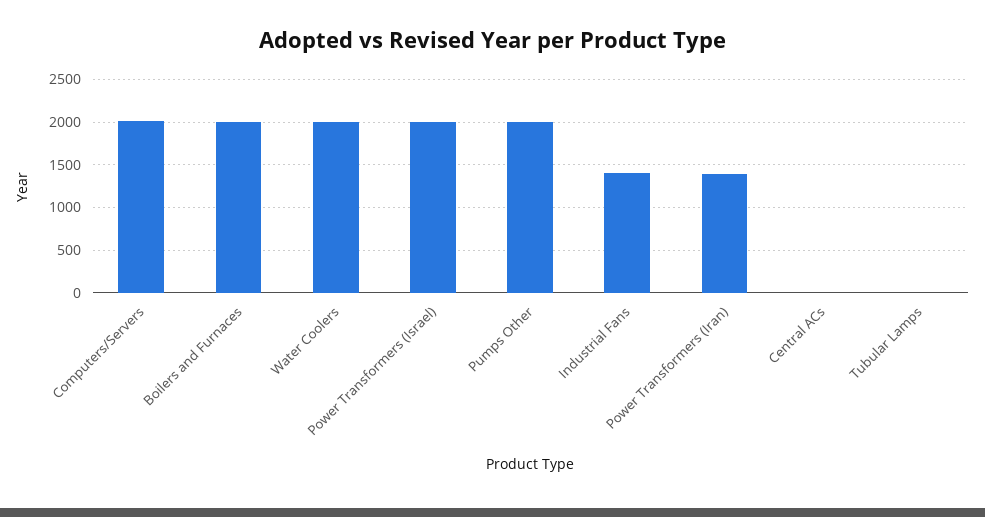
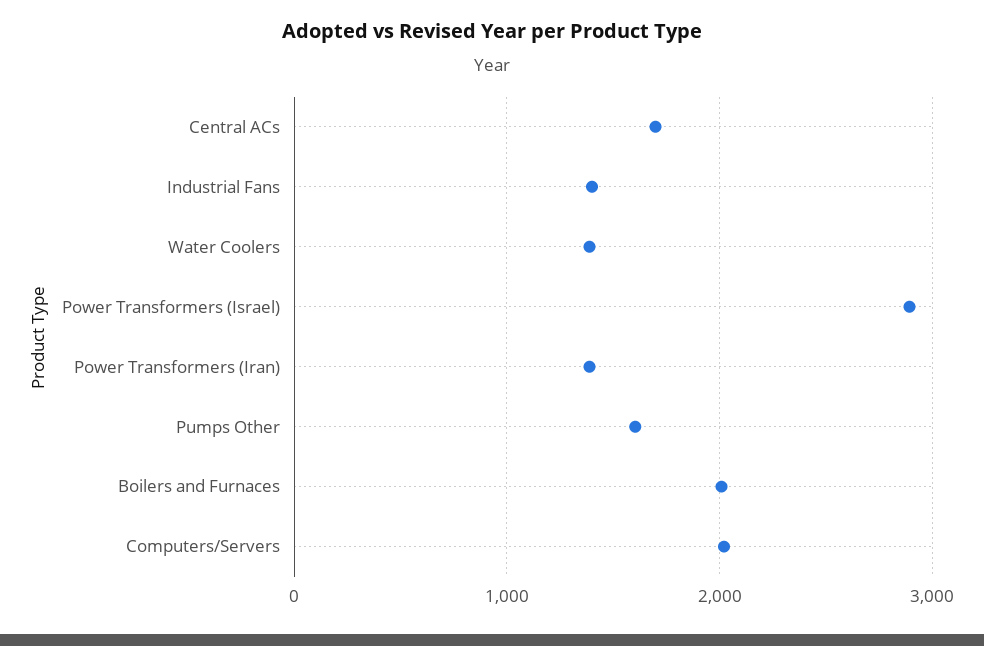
  {
    "Computers/Servers": 2000,
    "Boilers and Furnaces": 2000,
-   "Water Coolers": 2000,
+   "Water Coolers": 1400,
-   "Power Transformers (Israel)": 2000,
+   "Power Transformers (Israel)": 2900,
-   "Pumps Other": 2000,
+   "Pumps Other": 1600,
    "Industrial Fans": 1400,
    "Power Transformers (Iran)": 1400,
-   "Central ACs": 0,
+   "Central ACs": 1700
-   "Tubular Lamps": 0
  }

